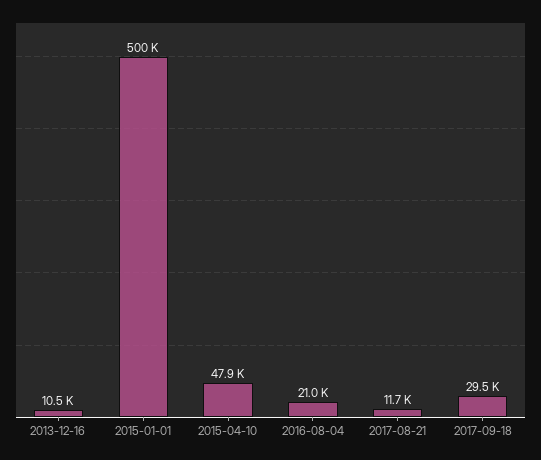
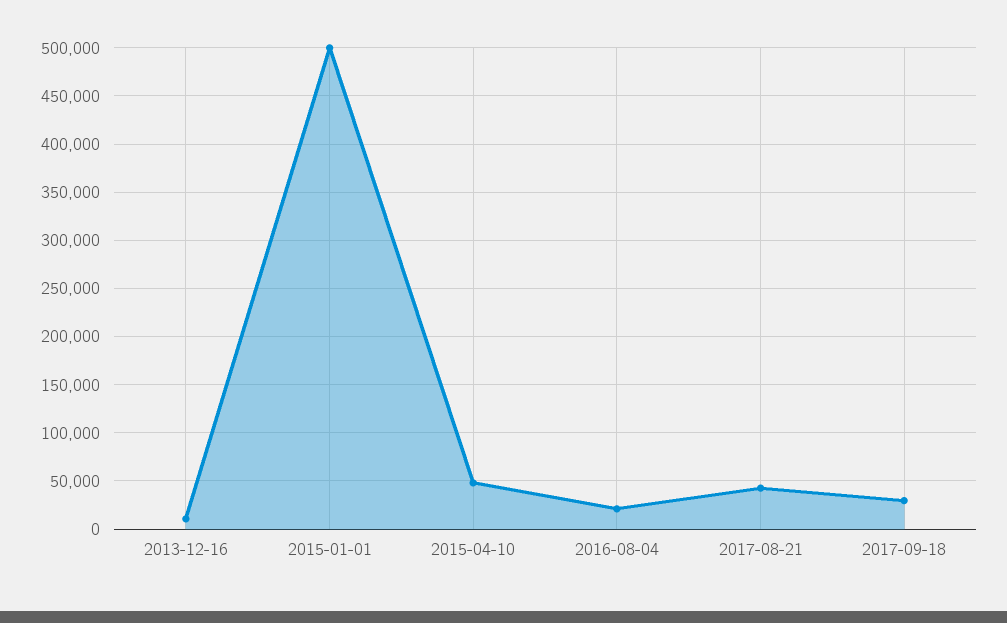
  {
    "2013-12-16": 10500,
    "2015-01-01": 500000,
    "2015-04-10": 47900,
    "2016-08-04": 21000,
-   "2017-08-21": 11700,
+   "2017-08-21": 40000,
    "2017-09-18": 29500
  }

